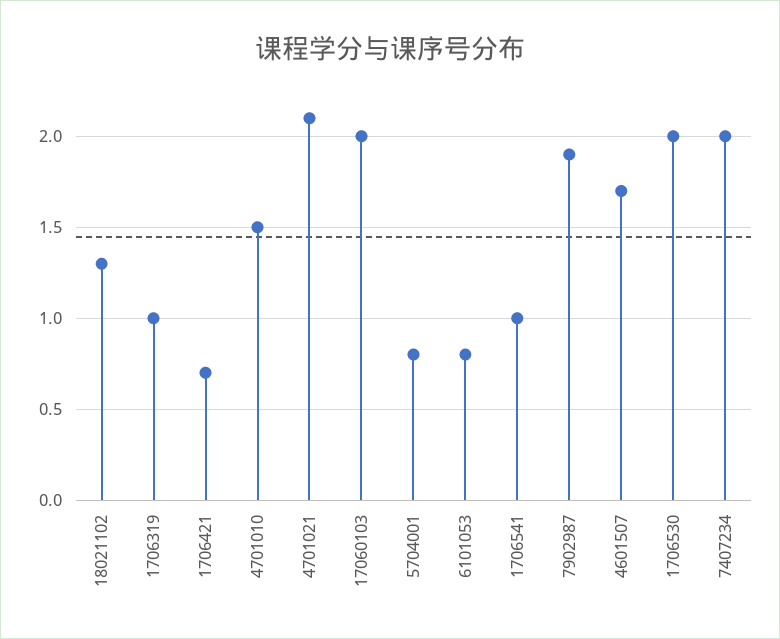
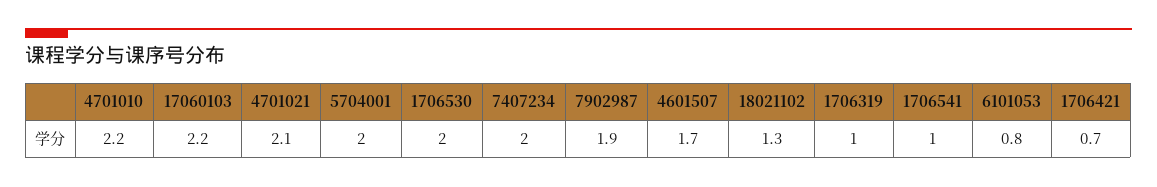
  {
    "18021102": 1.3,
    "1706319": 1,
    "1706421": 0.7,
-   "4701010": 1.5,
+   "4701010": 2.2,
    "4701021": 2.1,
-   "17060103": 2,
+   "17060103": 2.2,
-   "5704001": 0.8,
+   "5704001": 2,
    "6101053": 0.8,
    "1706541": 1,
    "7902987": 1.9,
    "4601507": 1.7,
    "1706530": 2,
    "7407234": 2
  }

